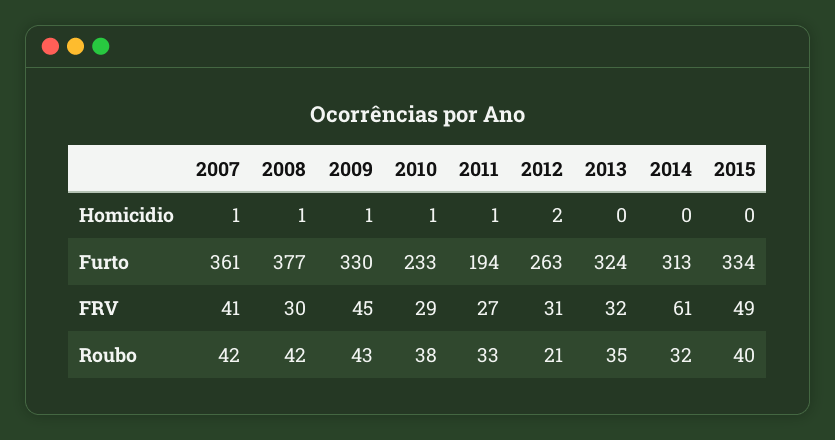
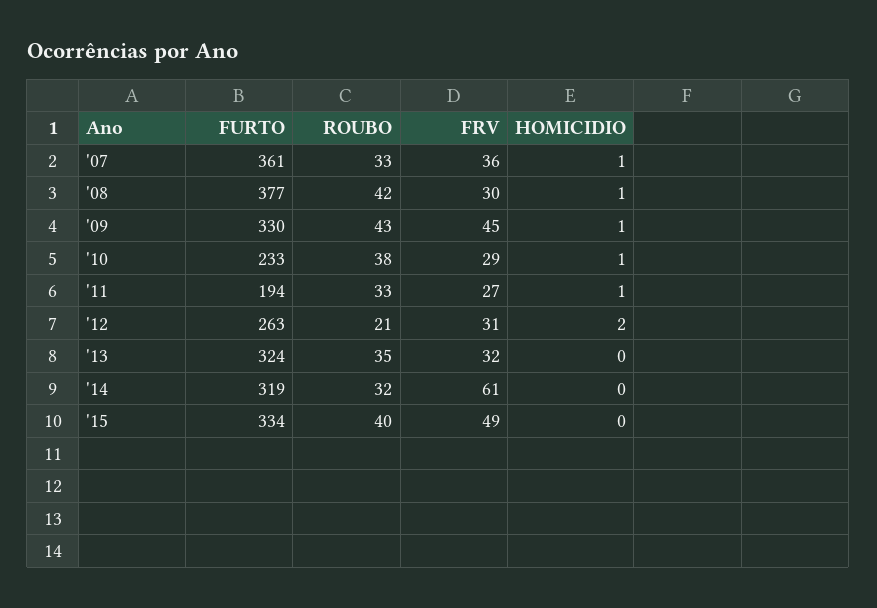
  {
    "2007": {
      "Homicidio": 1,
      "Furto": 361,
-     "FRV": 41,
+     "FRV": 36,
-     "Roubo": 42
+     "Roubo": 33
    },
    "2008": {
      "Homicidio": 1,
      "Furto": 377,
      "FRV": 30,
      "Roubo": 42
    },
    "2009": {
      "Homicidio": 1,
      "Furto": 330,
      "FRV": 45,
      "Roubo": 43
    },
    "2010": {
      "Homicidio": 1,
      "Furto": 233,
      "FRV": 29,
      "Roubo": 38
    },
    "2011": {
      "Homicidio": 1,
      "Furto": 194,
      "FRV": 27,
      "Roubo": 33
    },
    "2012": {
      "Homicidio": 2,
      "Furto": 263,
      "FRV": 31,
      "Roubo": 21
    },
    "2013": {
      "Homicidio": 0,
      "Furto": 324,
      "FRV": 32,
      "Roubo": 35
    },
    "2014": {
      "Homicidio": 0,
-     "Furto": 313,
+     "Furto": 319,
      "FRV": 61,
      "Roubo": 32
    },
    "2015": {
      "Homicidio": 0,
      "Furto": 334,
      "FRV": 49,
      "Roubo": 40
    }
  }

